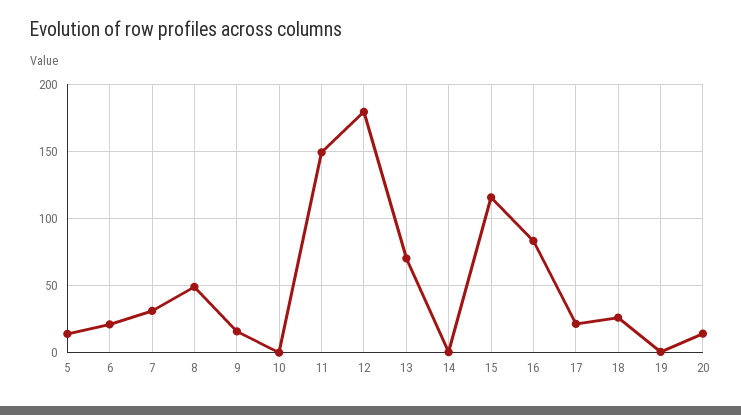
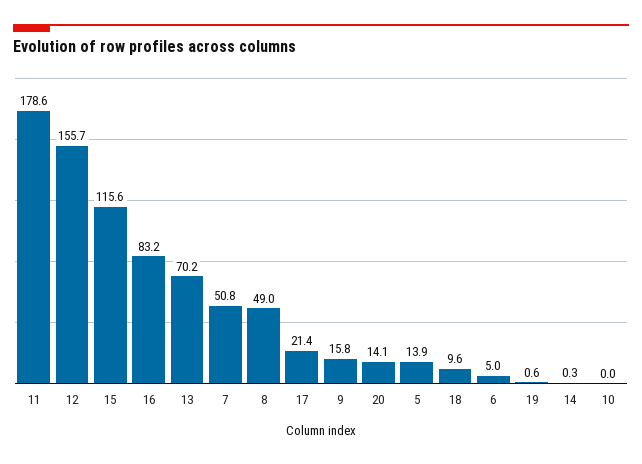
  {
    "5": 13.9,
-   "6": 20,
+   "6": 5,
-   "7": 30,
+   "7": 50.8,
    "8": 49,
    "9": 15.8,
    "10": 0,
-   "11": 150,
+   "11": 178.6,
-   "12": 180,
+   "12": 155.7,
    "13": 70.2,
    "14": 0.3,
    "15": 115.6,
    "16": 83.2,
    "17": 21.4,
-   "18": 25,
+   "18": 9.6,
    "19": 0.6,
    "20": 14.1
  }

